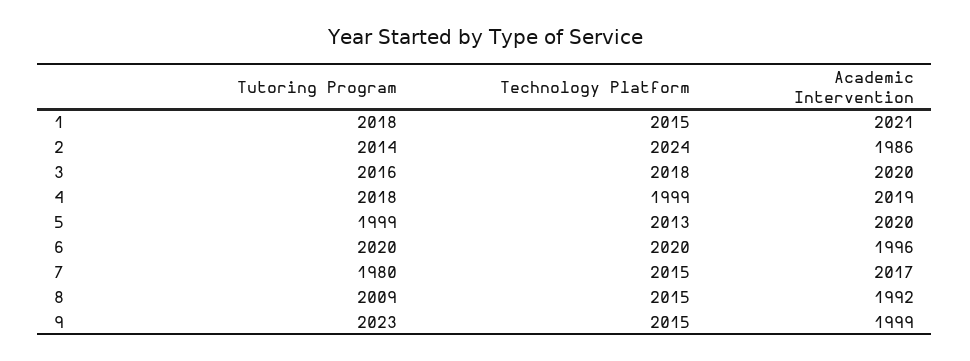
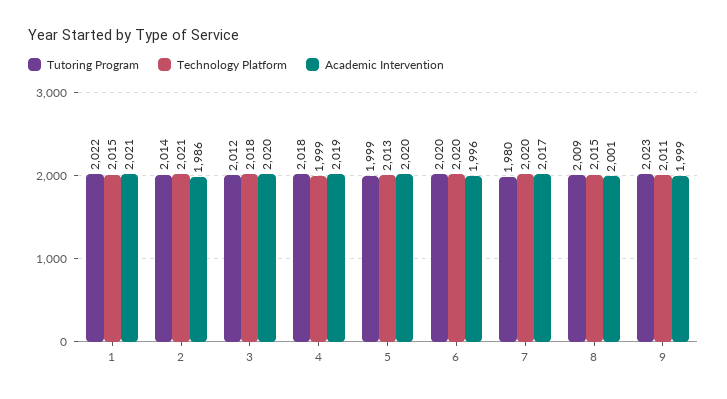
  {
    "Tutoring Program": {
-     "1": 2018,
+     "1": 2022,
      "2": 2014,
-     "3": 2016,
+     "3": 2012,
      "4": 2018,
      "5": 1999,
      "6": 2020,
      "7": 1980,
      "8": 2009,
      "9": 2023
    },
    "Technology Platform": {
      "1": 2015,
-     "2": 2024,
+     "2": 2021,
      "3": 2018,
      "4": 1999,
      "5": 2013,
      "6": 2020,
-     "7": 2015,
+     "7": 2020,
      "8": 2015,
-     "9": 2015
+     "9": 2011
    },
    "Academic Intervention": {
      "1": 2021,
      "2": 1986,
      "3": 2020,
      "4": 2019,
      "5": 2020,
      "6": 1996,
      "7": 2017,
-     "8": 1992,
+     "8": 2001,
      "9": 1999
    }
  }

